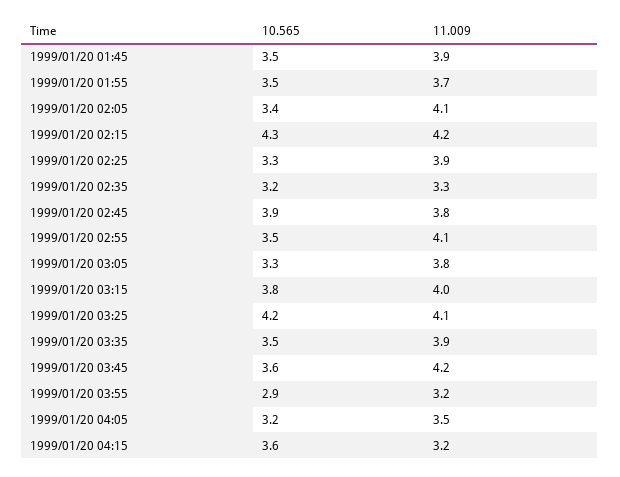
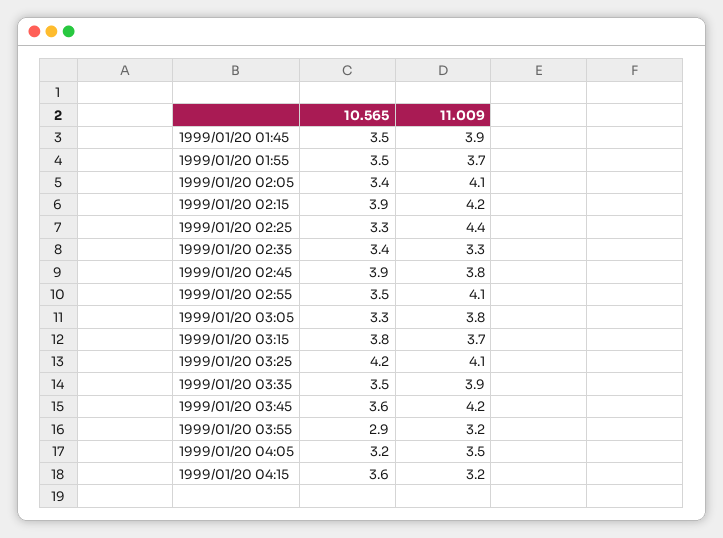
  {
    "10.565": {
      "1999/01/20 01:45": 3.5,
      "1999/01/20 01:55": 3.5,
      "1999/01/20 02:05": 3.4,
-     "1999/01/20 02:15": 4.3,
+     "1999/01/20 02:15": 3.9,
      "1999/01/20 02:25": 3.3,
-     "1999/01/20 02:35": 3.2,
+     "1999/01/20 02:35": 3.4,
      "1999/01/20 02:45": 3.9,
      "1999/01/20 02:55": 3.5,
      "1999/01/20 03:05": 3.3,
      "1999/01/20 03:15": 3.8,
      "1999/01/20 03:25": 4.2,
      "1999/01/20 03:35": 3.5,
      "1999/01/20 03:45": 3.6,
      "1999/01/20 03:55": 2.9,
      "1999/01/20 04:05": 3.2,
      "1999/01/20 04:15": 3.6
    },
    "11.009": {
      "1999/01/20 01:45": 3.9,
      "1999/01/20 01:55": 3.7,
      "1999/01/20 02:05": 4.1,
      "1999/01/20 02:15": 4.2,
-     "1999/01/20 02:25": 3.9,
+     "1999/01/20 02:25": 4.4,
      "1999/01/20 02:35": 3.3,
      "1999/01/20 02:45": 3.8,
      "1999/01/20 02:55": 4.1,
      "1999/01/20 03:05": 3.8,
-     "1999/01/20 03:15": 4,
+     "1999/01/20 03:15": 3.7,
      "1999/01/20 03:25": 4.1,
      "1999/01/20 03:35": 3.9,
      "1999/01/20 03:45": 4.2,
      "1999/01/20 03:55": 3.2,
      "1999/01/20 04:05": 3.5,
      "1999/01/20 04:15": 3.2
    }
  }

